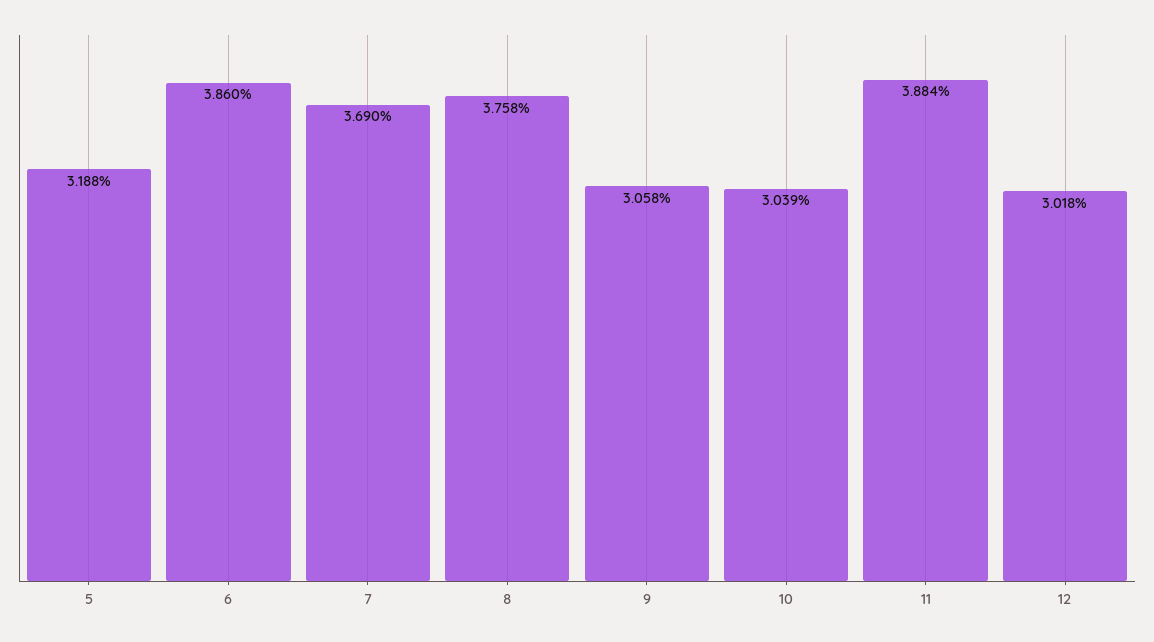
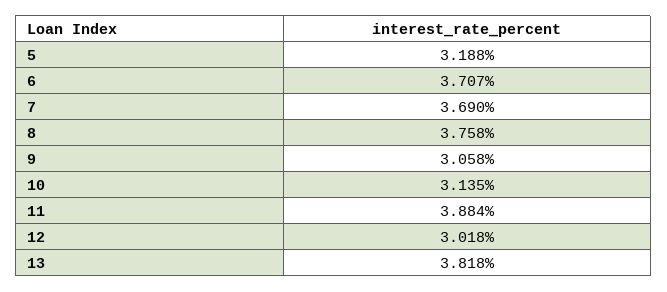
  {
    "5": 3.188,
-   "6": 3.86,
+   "6": 3.707,
    "7": 3.69,
    "8": 3.758,
    "9": 3.058,
-   "10": 3.039,
+   "10": 3.135,
    "11": 3.884,
-   "12": 3.018
+   "12": 3.018,
+   "13": 3.818
  }

